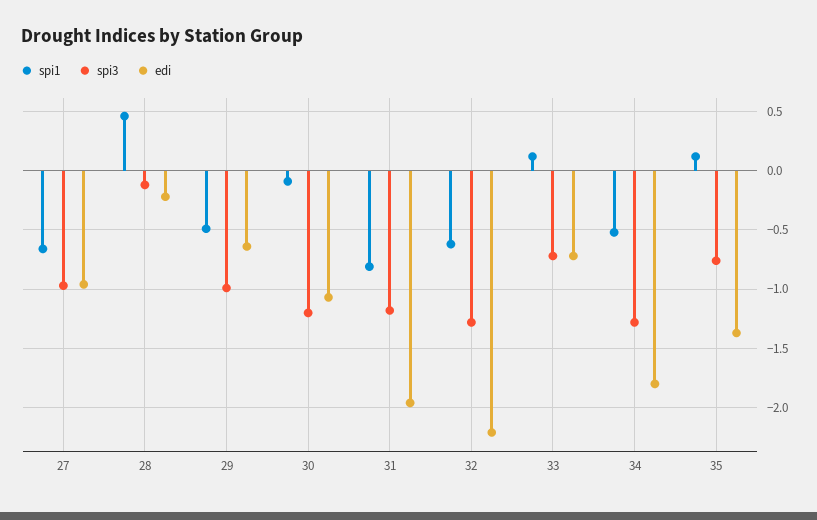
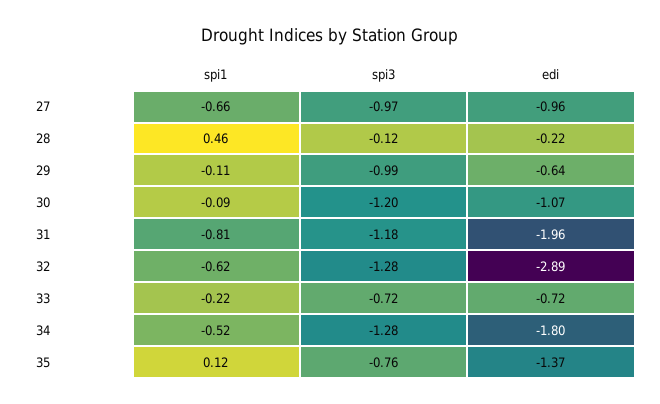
  {
    "spi1": {
      "27": -0.66,
      "28": 0.46,
-     "29": -0.5,
+     "29": -0.11,
      "30": -0.09,
      "31": -0.81,
      "32": -0.62,
-     "33": 0.1,
+     "33": -0.22,
      "34": -0.52,
      "35": 0.12
    },
    "spi3": {
      "27": -0.97,
      "28": -0.12,
      "29": -0.99,
      "30": -1.2,
      "31": -1.18,
      "32": -1.28,
      "33": -0.72,
      "34": -1.28,
      "35": -0.76
    },
    "edi": {
      "27": -0.96,
      "28": -0.22,
      "29": -0.64,
      "30": -1.07,
      "31": -1.96,
-     "32": -2.2,
+     "32": -2.89,
      "33": -0.72,
      "34": -1.8,
      "35": -1.37
    }
  }

